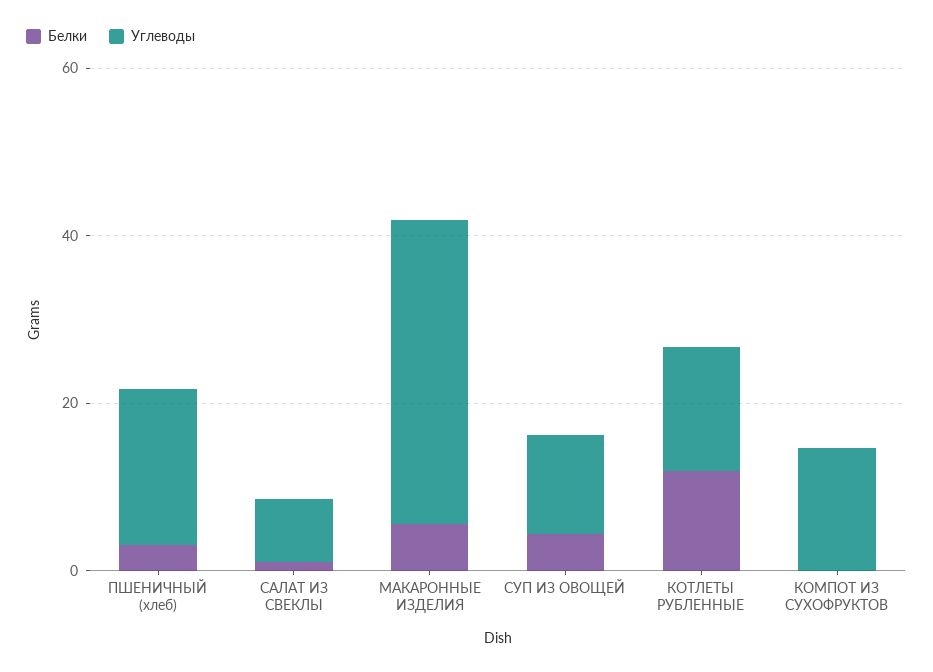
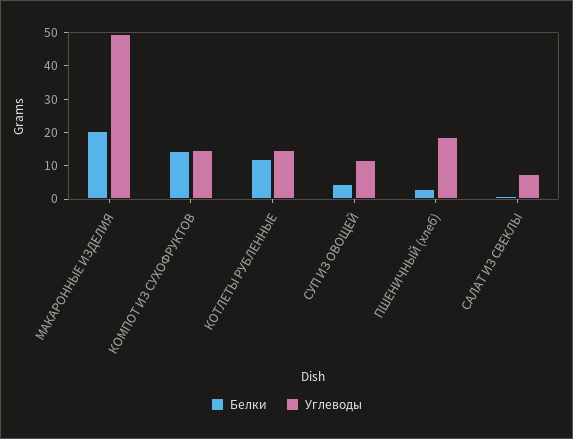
  {
    "Белки": {
      "ПШЕНИЧНЫЙ (хлеб)": 2.5,
      "САЛАТ ИЗ СВЕКЛЫ": 0,
-     "МАКАРОННЫЕ ИЗДЕЛИЯ": 5,
+     "МАКАРОННЫЕ ИЗДЕЛИЯ": 20,
      "СУП ИЗ ОВОЩЕЙ": 5,
      "КОТЛЕТЫ РУБЛЕННЫЕ": 12.5,
-     "КОМПОТ ИЗ СУХОФРУКТОВ": 0
+     "КОМПОТ ИЗ СУХОФРУКТОВ": 15
    },
    "Углеводы": {
      "ПШЕНИЧНЫЙ (хлеб)": 17.5,
      "САЛАТ ИЗ СВЕКЛЫ": 7.5,
-     "МАКАРОННЫЕ ИЗДЕЛИЯ": 35,
+     "МАКАРОННЫЕ ИЗДЕЛИЯ": 50,
      "СУП ИЗ ОВОЩЕЙ": 12.5,
      "КОТЛЕТЫ РУБЛЕННЫЕ": 15,
      "КОМПОТ ИЗ СУХОФРУКТОВ": 15
    }
  }

